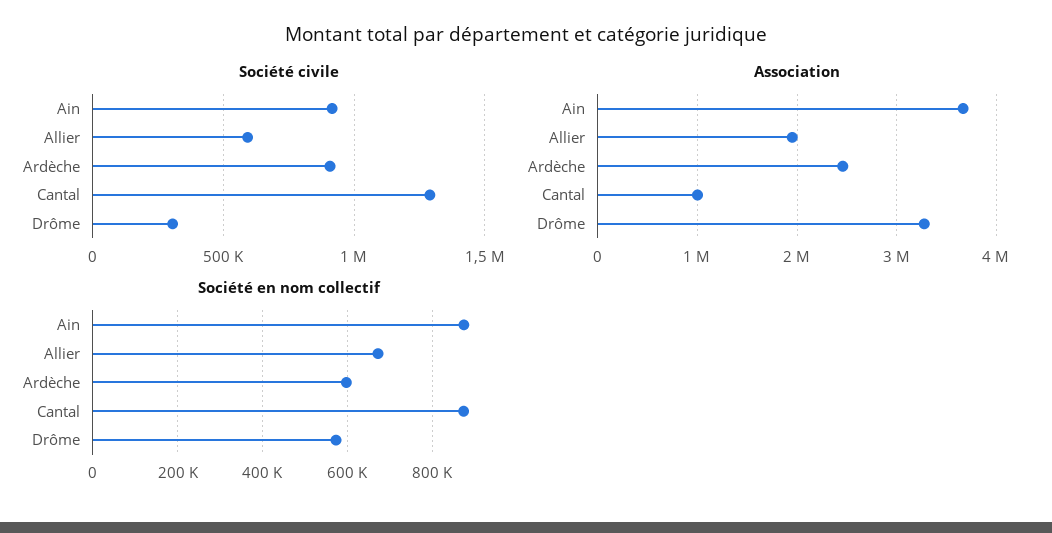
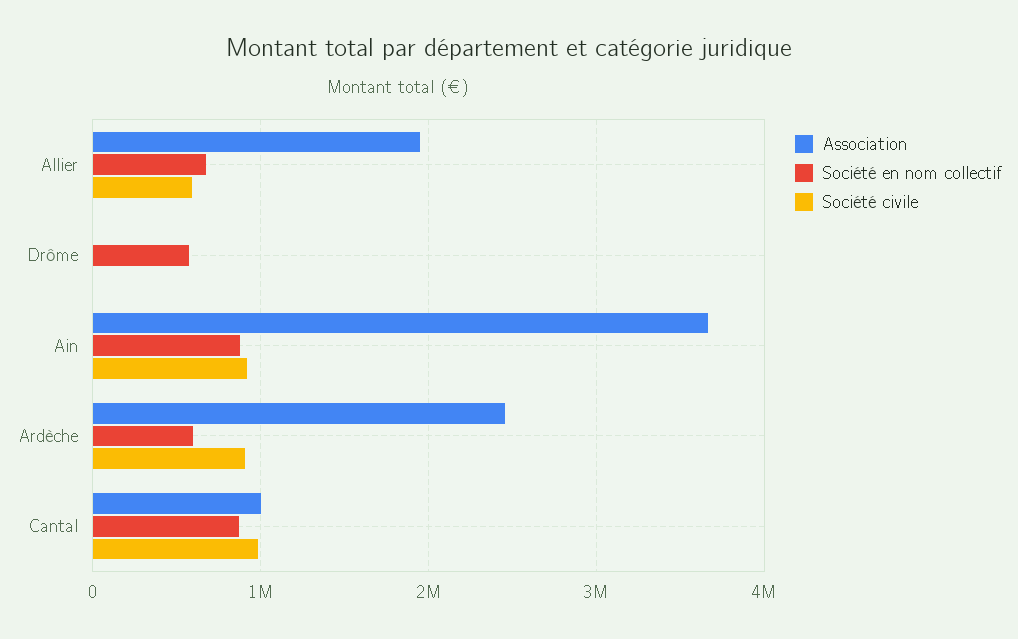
  {
    "Société civile": {
      "Ain": 900000,
      "Allier": 600000,
      "Ardèche": 900000,
-     "Cantal": 1300000,
+     "Cantal": 1000000,
-     "Drôme": 300000
+     "Drôme": 0
    },
    "Association": {
      "Ain": 3700000,
      "Allier": 2000000,
      "Ardèche": 2500000,
      "Cantal": 1000000,
-     "Drôme": 3300000
+     "Drôme": 0
    },
    "Société en nom collectif": {
      "Ain": 880000,
      "Allier": 680000,
      "Ardèche": 600000,
      "Cantal": 880000,
      "Drôme": 580000
    }
  }

